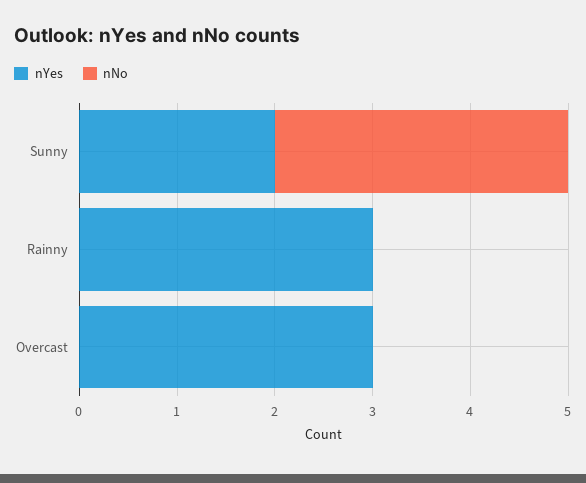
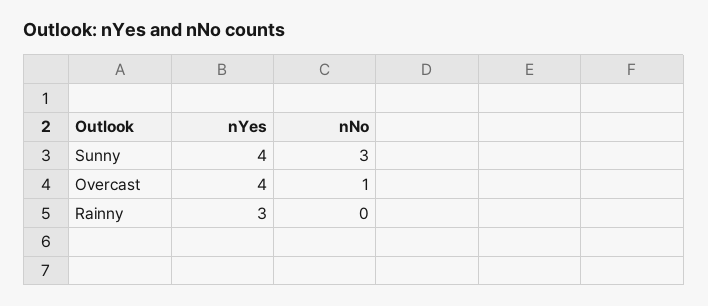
  {
    "nYes": {
-     "Sunny": 2,
+     "Sunny": 4,
      "Rainny": 3,
-     "Overcast": 3
+     "Overcast": 4
    },
    "nNo": {
      "Sunny": 3,
      "Rainny": 0,
-     "Overcast": 0
+     "Overcast": 1
    }
  }

